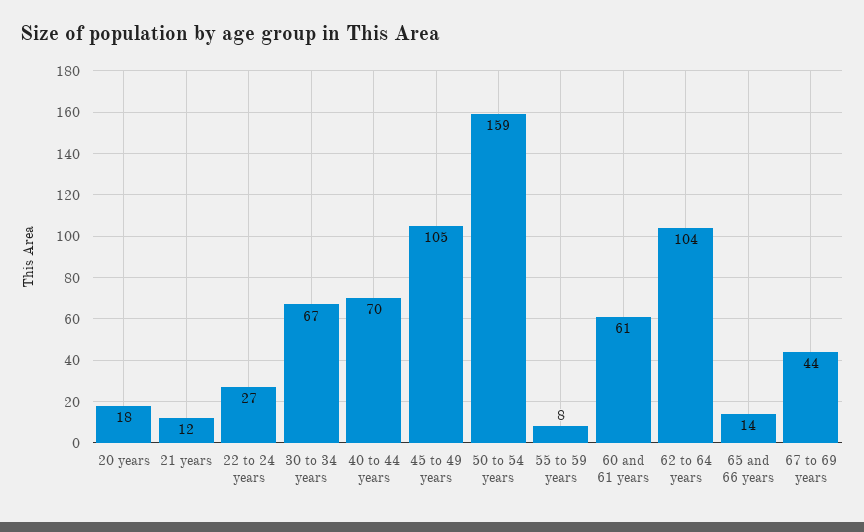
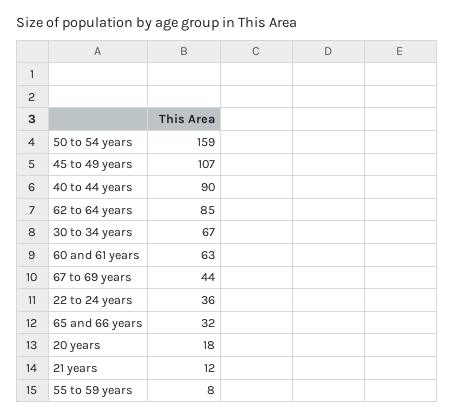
  {
    "20 years": 18,
    "21 years": 12,
-   "22 to 24 years": 27,
+   "22 to 24 years": 36,
    "30 to 34 years": 67,
-   "40 to 44 years": 70,
+   "40 to 44 years": 90,
-   "45 to 49 years": 105,
+   "45 to 49 years": 107,
    "50 to 54 years": 159,
    "55 to 59 years": 8,
-   "60 and 61 years": 61,
+   "60 and 61 years": 63,
-   "62 to 64 years": 104,
+   "62 to 64 years": 85,
-   "65 and 66 years": 14,
+   "65 and 66 years": 32,
    "67 to 69 years": 44
  }

